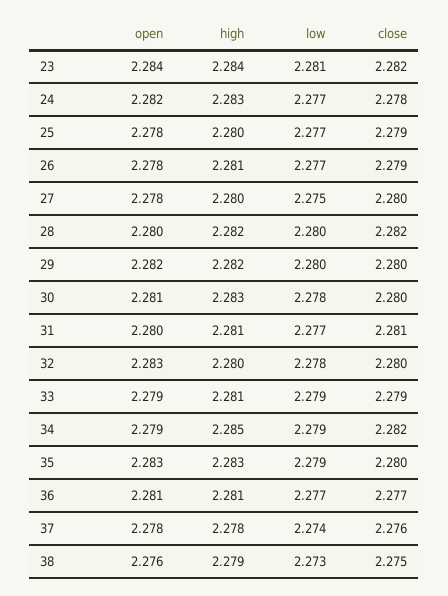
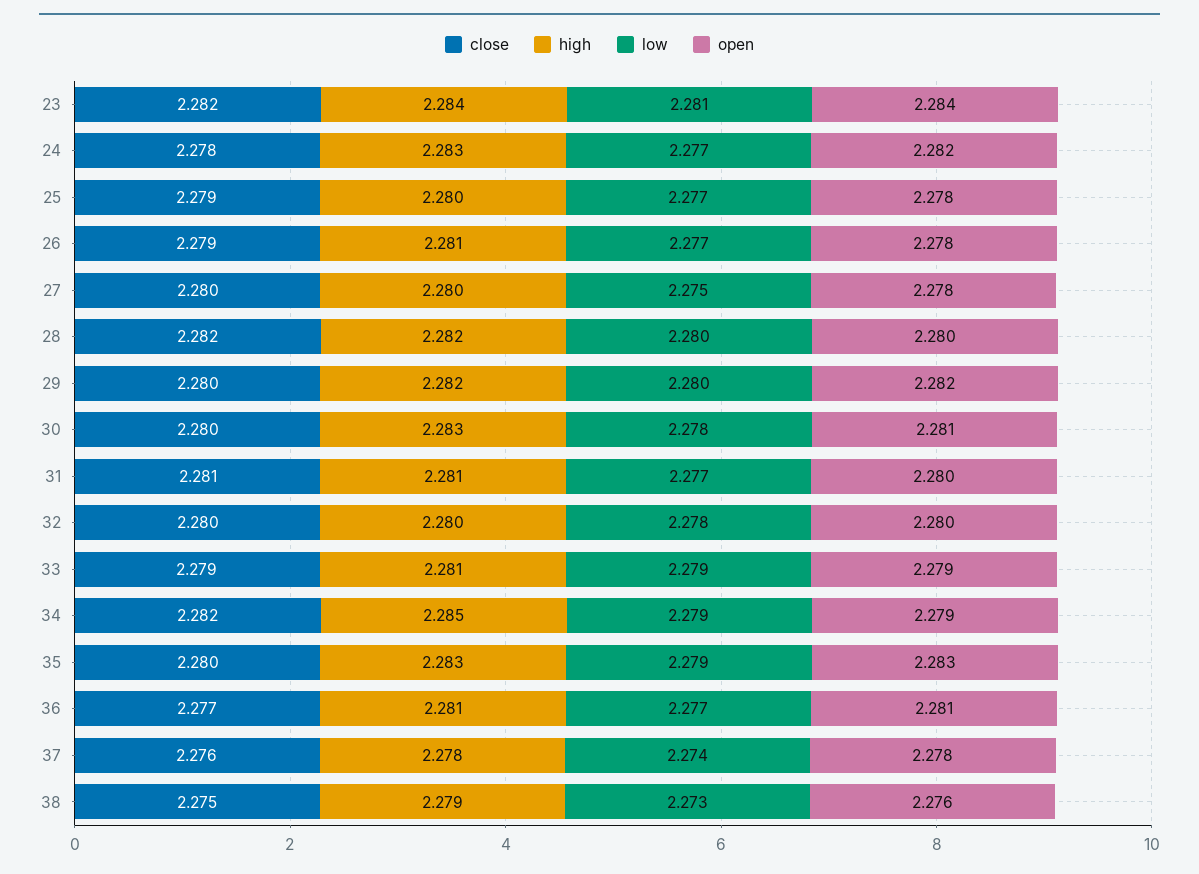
  {
    "open": {
      "23": 2.284,
      "24": 2.282,
      "25": 2.278,
      "26": 2.278,
      "27": 2.278,
      "28": 2.28,
      "29": 2.282,
      "30": 2.281,
      "31": 2.28,
-     "32": 2.283,
+     "32": 2.28,
      "33": 2.279,
      "34": 2.279,
      "35": 2.283,
      "36": 2.281,
      "37": 2.278,
      "38": 2.276
    },
    "high": {
      "23": 2.284,
      "24": 2.283,
      "25": 2.28,
      "26": 2.281,
      "27": 2.28,
      "28": 2.282,
      "29": 2.282,
      "30": 2.283,
      "31": 2.281,
      "32": 2.28,
      "33": 2.281,
      "34": 2.285,
      "35": 2.283,
      "36": 2.281,
      "37": 2.278,
      "38": 2.279
    },
    "low": {
      "23": 2.281,
      "24": 2.277,
      "25": 2.277,
      "26": 2.277,
      "27": 2.275,
      "28": 2.28,
      "29": 2.28,
      "30": 2.278,
      "31": 2.277,
      "32": 2.278,
      "33": 2.279,
      "34": 2.279,
      "35": 2.279,
      "36": 2.277,
      "37": 2.274,
      "38": 2.273
    },
    "close": {
      "23": 2.282,
      "24": 2.278,
      "25": 2.279,
      "26": 2.279,
      "27": 2.28,
      "28": 2.282,
      "29": 2.28,
      "30": 2.28,
      "31": 2.281,
      "32": 2.28,
      "33": 2.279,
      "34": 2.282,
      "35": 2.28,
      "36": 2.277,
      "37": 2.276,
      "38": 2.275
    }
  }

